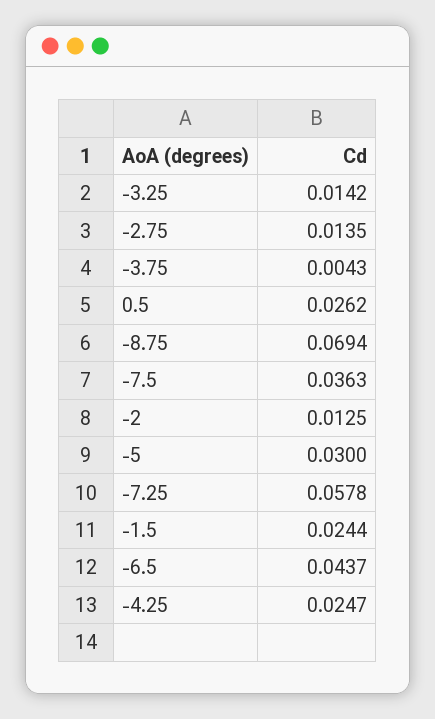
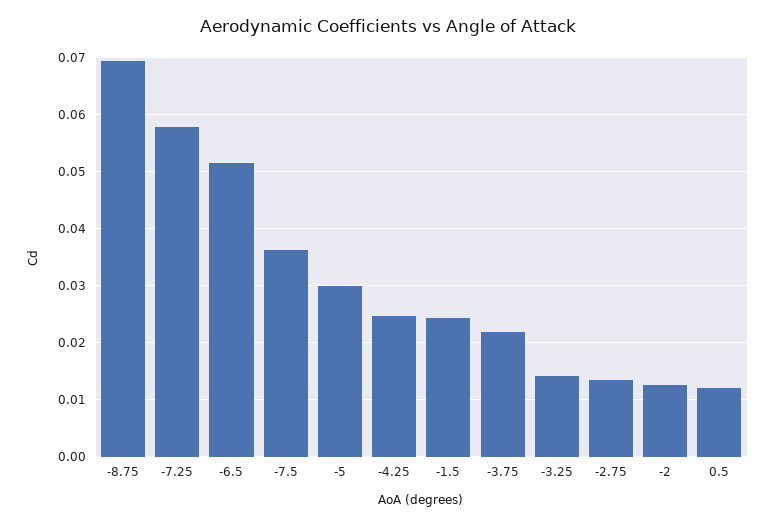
  {
    "-3.25": 0.0142,
    "-2.75": 0.0135,
-   "-3.75": 0.0043,
+   "-3.75": 0.022,
-   "0.5": 0.0262,
+   "0.5": 0.012,
    "-8.75": 0.0694,
    "-7.5": 0.0363,
    "-2": 0.0125,
    "-5": 0.03,
    "-7.25": 0.0578,
    "-1.5": 0.0244,
-   "-6.5": 0.0437,
+   "-6.5": 0.052,
    "-4.25": 0.0247
  }

